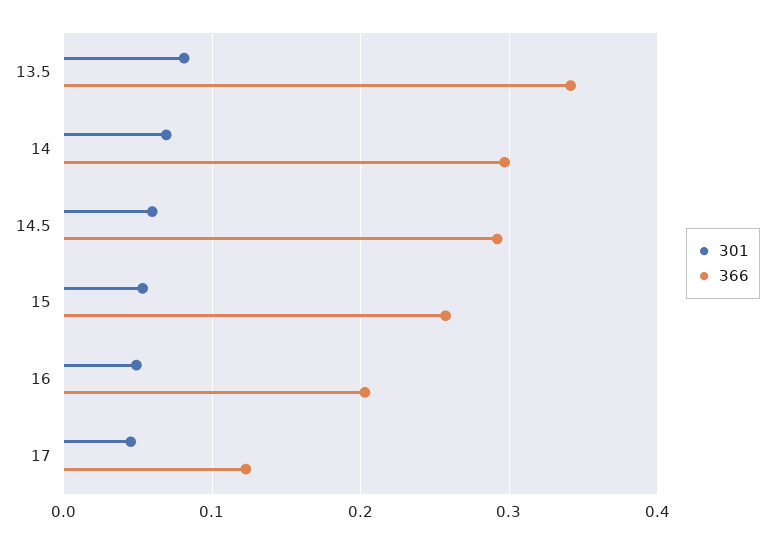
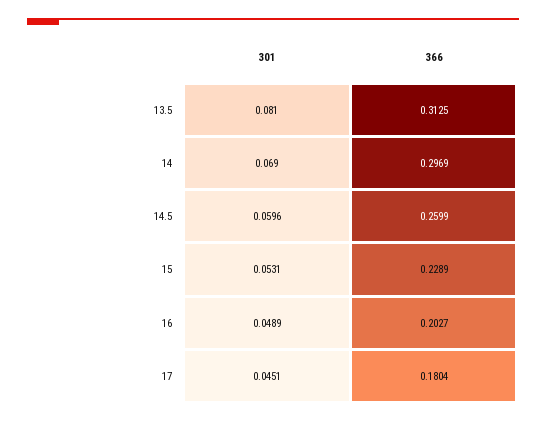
  {
    "301": {
      "13.5": 0.081,
      "14": 0.069,
      "14.5": 0.0596,
      "15": 0.0531,
      "16": 0.0489,
      "17": 0.0451
    },
    "366": {
-     "13.5": 0.34,
+     "13.5": 0.3125,
      "14": 0.2969,
-     "14.5": 0.29,
+     "14.5": 0.2599,
-     "15": 0.26,
+     "15": 0.2289,
      "16": 0.2027,
-     "17": 0.12
+     "17": 0.1804
    }
  }

